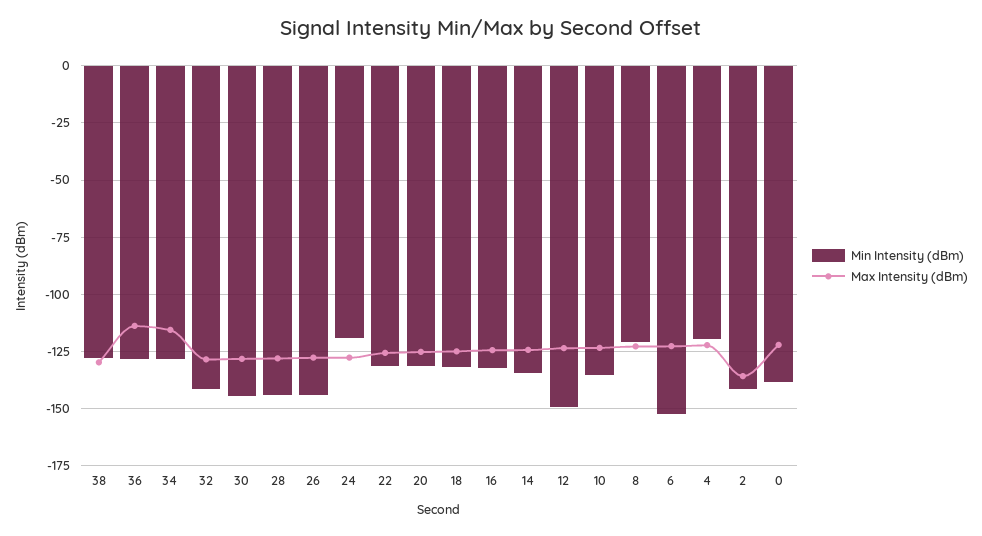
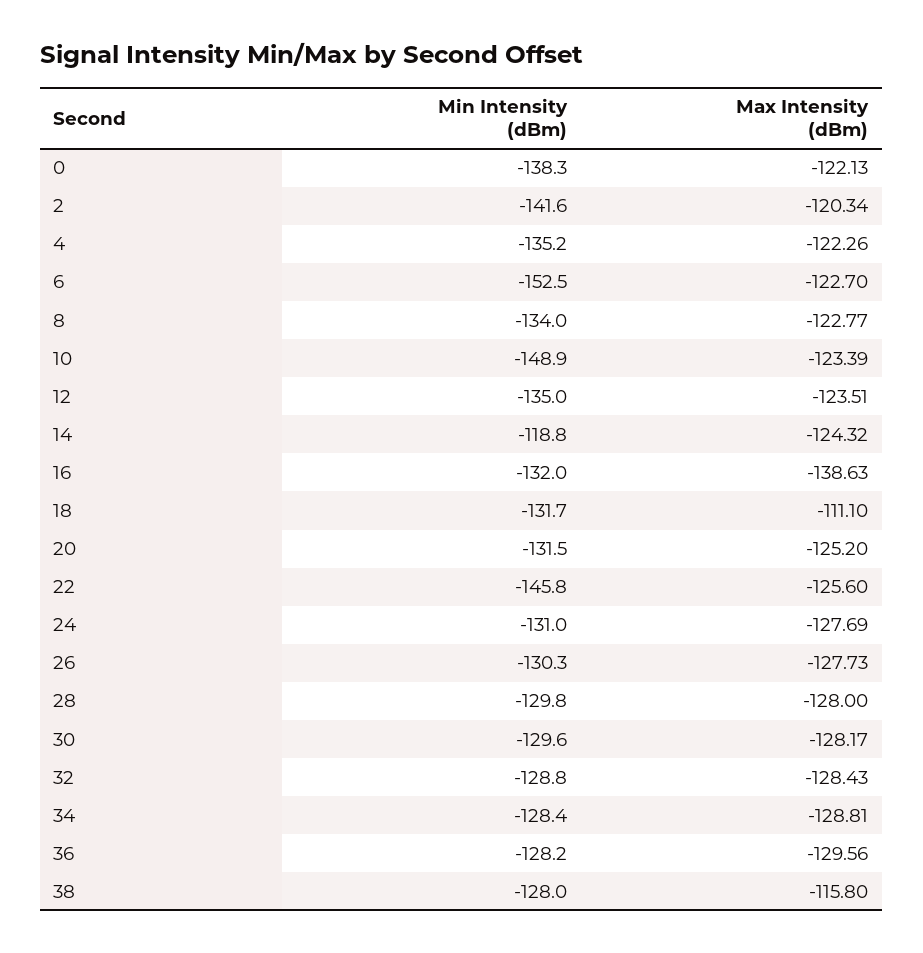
  {
    "Min Intensity (dBm)": {
      "38": -128,
      "36": -128.2,
      "34": -128.4,
-     "32": -140,
+     "32": -128.8,
-     "30": -145,
+     "30": -129.6,
-     "28": -145,
+     "28": -129.8,
-     "26": -145,
+     "26": -130.3,
-     "24": -120,
+     "24": -131,
-     "22": -130,
+     "22": -145.8,
      "20": -131.5,
      "18": -131.7,
      "16": -132,
-     "14": -135,
+     "14": -118.8,
-     "12": -150,
+     "12": -135,
-     "10": -135,
+     "10": -148.9,
-     "8": -120,
+     "8": -134,
      "6": -152.5,
-     "4": -120,
+     "4": -135.2,
      "2": -141.6,
      "0": -138.3
    },
    "Max Intensity (dBm)": {
-     "38": -130,
+     "38": -115.8,
-     "36": -115,
+     "36": -129.56,
-     "34": -115,
+     "34": -128.81,
      "32": -128.43,
      "30": -128.17,
      "28": -128,
      "26": -127.73,
      "24": -127.69,
      "22": -125.6,
      "20": -125.2,
-     "18": -125,
+     "18": -111.1,
-     "16": -125,
+     "16": -138.63,
      "14": -124.32,
      "12": -123.51,
      "10": -123.39,
      "8": -122.77,
      "6": -122.7,
      "4": -122.26,
-     "2": -135,
+     "2": -120.34,
      "0": -122.13
    }
  }

